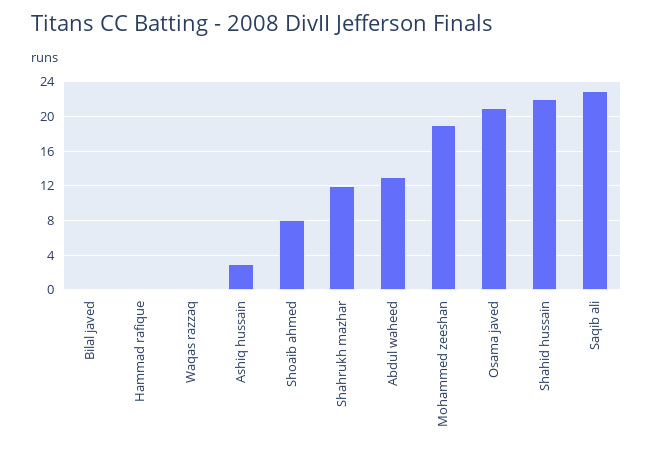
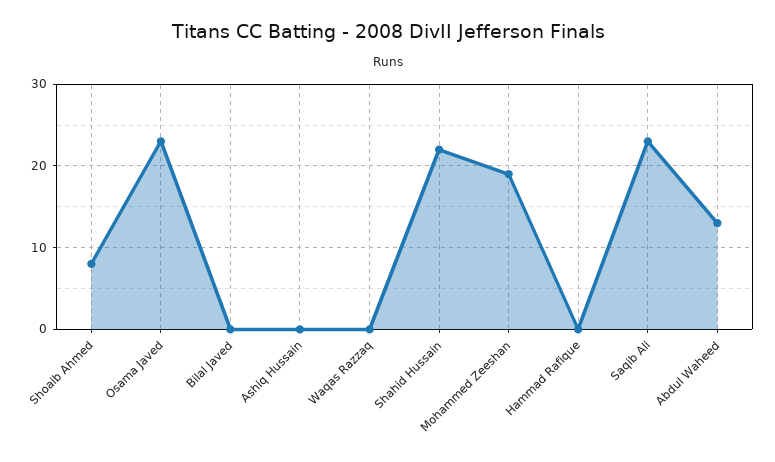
  {
    "Bilal javed": 0,
    "Hammad rafique": 0,
    "Waqas razzaq": 0,
-   "Ashiq hussain": 3,
+   "Ashiq hussain": 0,
    "Shoaib ahmed": 8,
-   "Shahrukh mazhar": 12,
    "Abdul waheed": 13,
    "Mohammed zeeshan": 19,
-   "Osama javed": 21,
+   "Osama javed": 23,
    "Shahid hussain": 22,
    "Saqib ali": 23
  }

